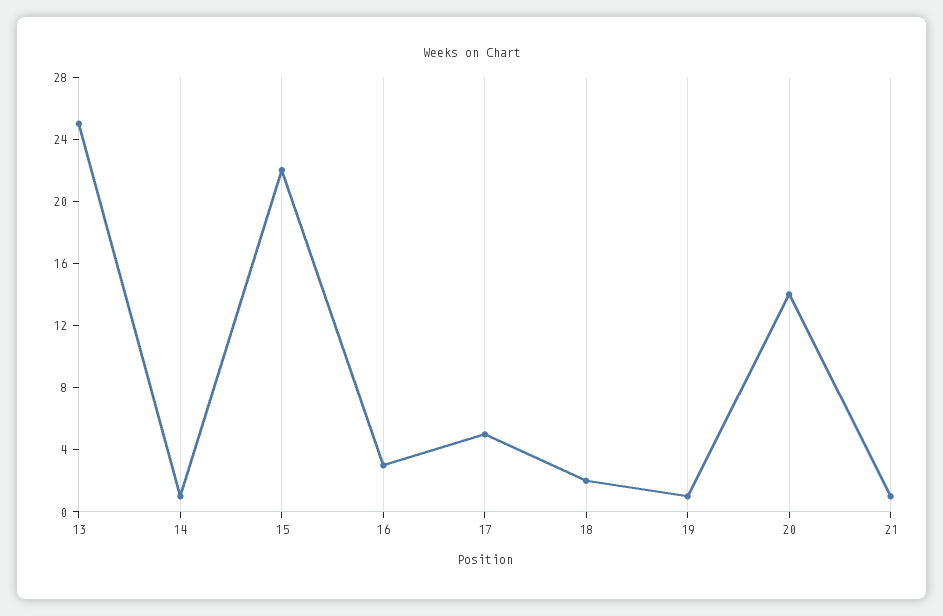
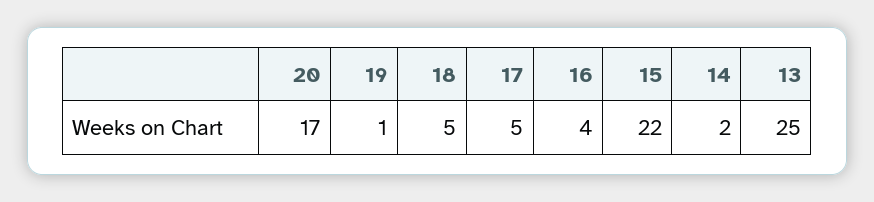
  {
    "13": 25,
-   "14": 1,
+   "14": 2,
    "15": 22,
-   "16": 3,
+   "16": 4,
    "17": 5,
-   "18": 2,
+   "18": 5,
    "19": 1,
-   "20": 14,
+   "20": 17
-   "21": 1
  }

